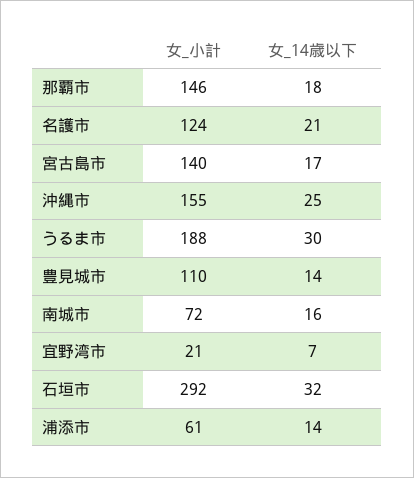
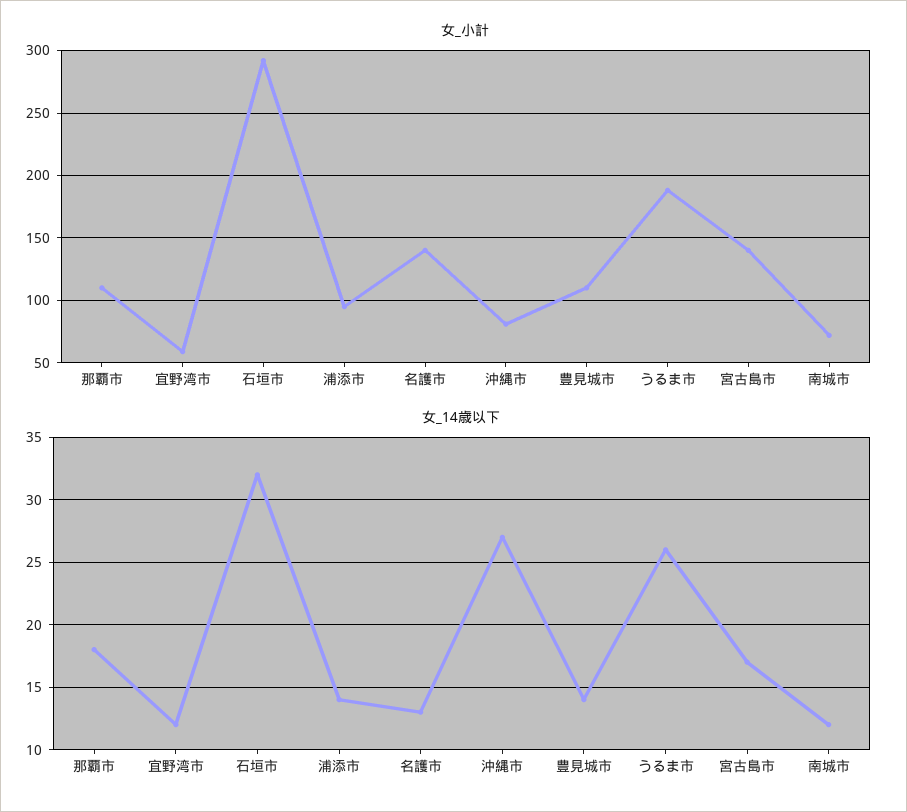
  {
    "女_小計": {
-     "那覇市": 146,
+     "那覇市": 110,
-     "名護市": 124,
+     "名護市": 140,
      "宮古島市": 140,
-     "沖縄市": 155,
+     "沖縄市": 80,
      "うるま市": 188,
      "豊見城市": 110,
      "南城市": 72,
-     "宜野湾市": 21,
+     "宜野湾市": 60,
      "石垣市": 292,
-     "浦添市": 61
+     "浦添市": 95
    },
    "女_14歳以下": {
      "那覇市": 18,
-     "名護市": 21,
+     "名護市": 13,
      "宮古島市": 17,
-     "沖縄市": 25,
+     "沖縄市": 27,
-     "うるま市": 30,
+     "うるま市": 26,
      "豊見城市": 14,
-     "南城市": 16,
+     "南城市": 12,
-     "宜野湾市": 7,
+     "宜野湾市": 12,
      "石垣市": 32,
      "浦添市": 14
    }
  }

